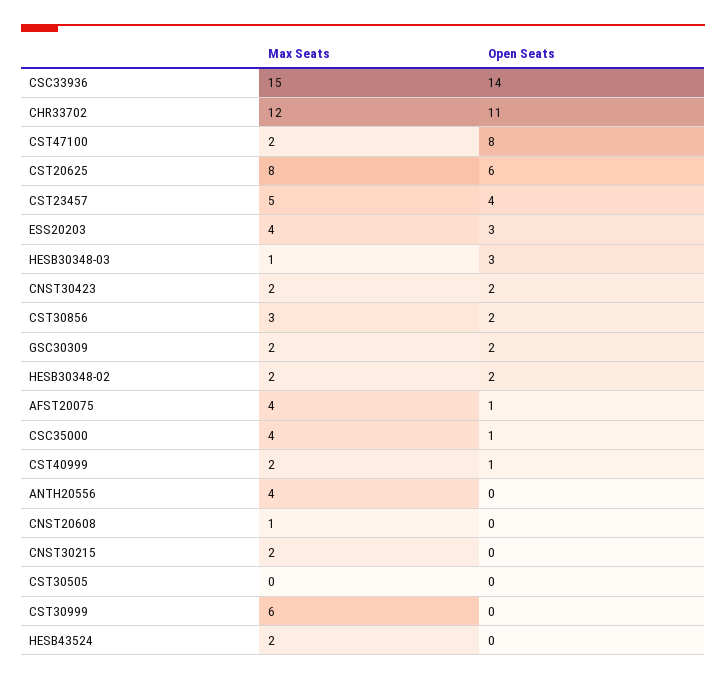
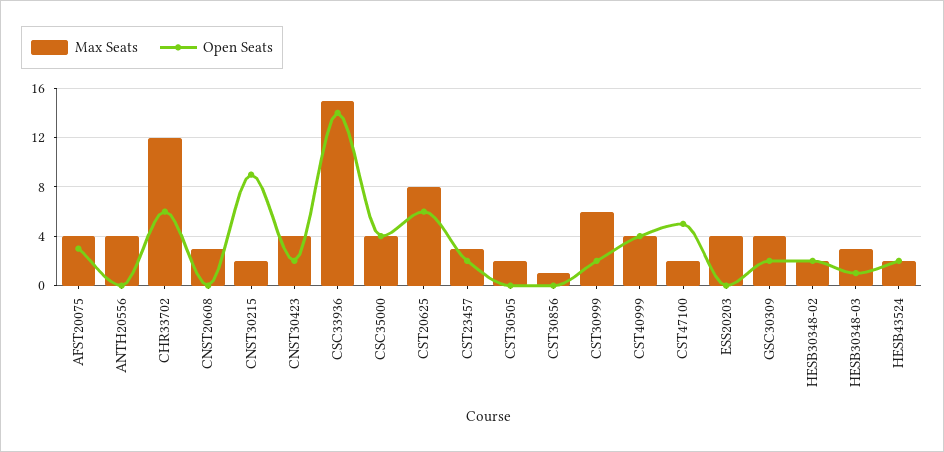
  {
    "Max Seats": {
      "CSC33936": 15,
      "CHR33702": 12,
      "CST47100": 2,
      "CST20625": 8,
-     "CST23457": 5,
+     "CST23457": 3,
      "ESS20203": 4,
-     "HESB30348-03": 1,
+     "HESB30348-03": 3,
-     "CNST30423": 2,
+     "CNST30423": 4,
-     "CST30856": 3,
+     "CST30856": 1,
-     "GSC30309": 2,
+     "GSC30309": 4,
      "HESB30348-02": 2,
      "AFST20075": 4,
      "CSC35000": 4,
-     "CST40999": 2,
+     "CST40999": 4,
      "ANTH20556": 4,
-     "CNST20608": 1,
+     "CNST20608": 3,
      "CNST30215": 2,
-     "CST30505": 0,
+     "CST30505": 2,
      "CST30999": 6,
      "HESB43524": 2
    },
    "Open Seats": {
      "CSC33936": 14,
-     "CHR33702": 11,
+     "CHR33702": 6,
-     "CST47100": 8,
+     "CST47100": 5,
      "CST20625": 6,
-     "CST23457": 4,
+     "CST23457": 2,
-     "ESS20203": 3,
+     "ESS20203": 0,
-     "HESB30348-03": 3,
+     "HESB30348-03": 1,
      "CNST30423": 2,
-     "CST30856": 2,
+     "CST30856": 0,
      "GSC30309": 2,
      "HESB30348-02": 2,
-     "AFST20075": 1,
+     "AFST20075": 3,
-     "CSC35000": 1,
+     "CSC35000": 4,
-     "CST40999": 1,
+     "CST40999": 4,
      "ANTH20556": 0,
      "CNST20608": 0,
-     "CNST30215": 0,
+     "CNST30215": 9,
      "CST30505": 0,
-     "CST30999": 0,
+     "CST30999": 2,
-     "HESB43524": 0
+     "HESB43524": 2
    }
  }

